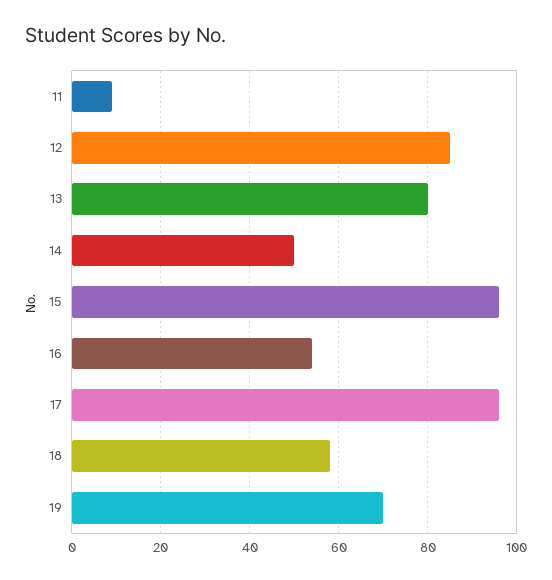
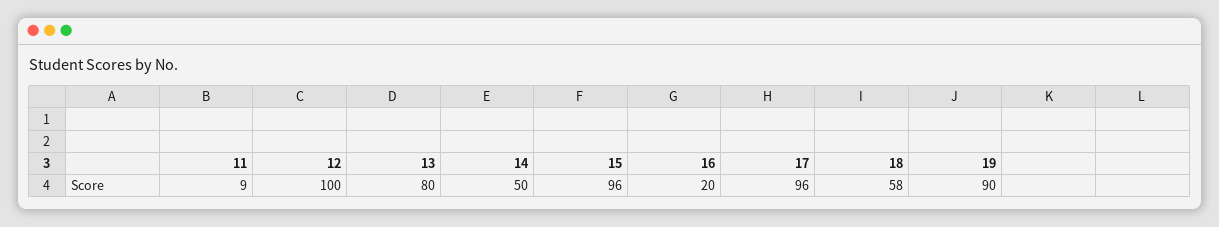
  {
    "11": 9,
-   "12": 85,
+   "12": 100,
    "13": 80,
    "14": 50,
    "15": 96,
-   "16": 55,
+   "16": 20,
    "17": 96,
    "18": 58,
-   "19": 70
+   "19": 90
  }

